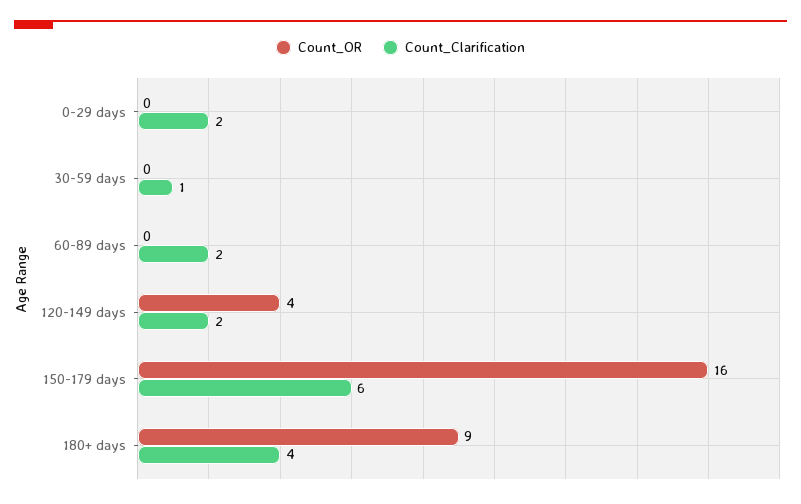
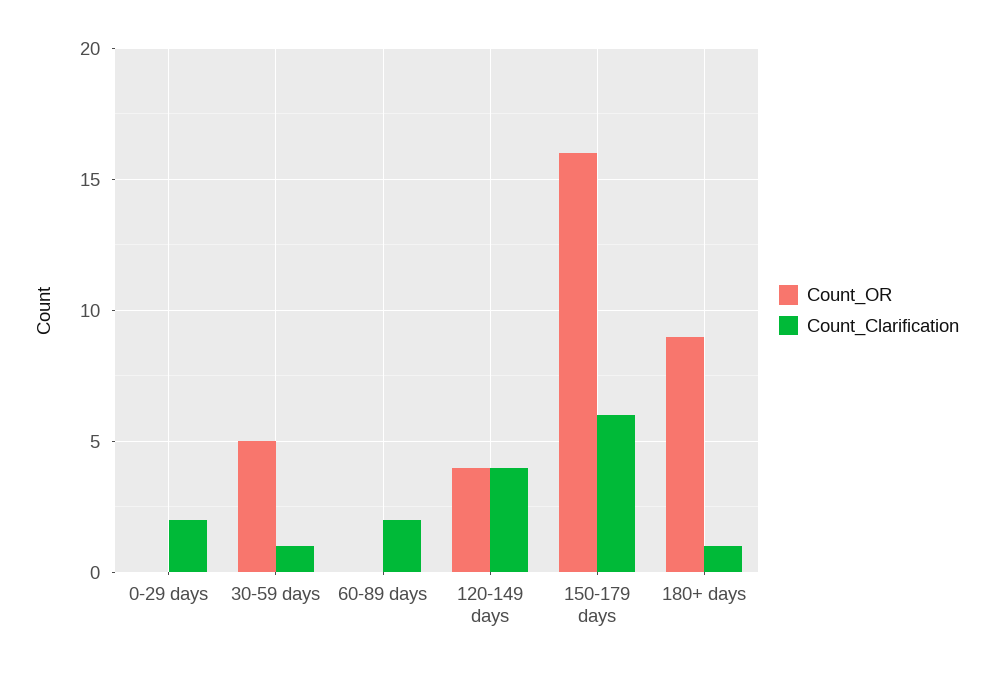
  {
    "Count_OR": {
      "0-29 days": 0,
-     "30-59 days": 0,
+     "30-59 days": 5,
      "60-89 days": 0,
      "120-149 days": 4,
      "150-179 days": 16,
      "180+ days": 9
    },
    "Count_Clarification": {
      "0-29 days": 2,
      "30-59 days": 1,
      "60-89 days": 2,
-     "120-149 days": 2,
+     "120-149 days": 4,
      "150-179 days": 6,
-     "180+ days": 4
+     "180+ days": 1
    }
  }

